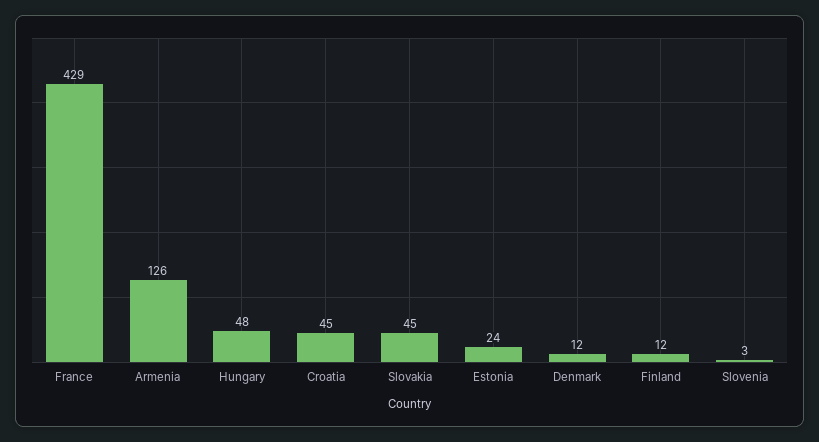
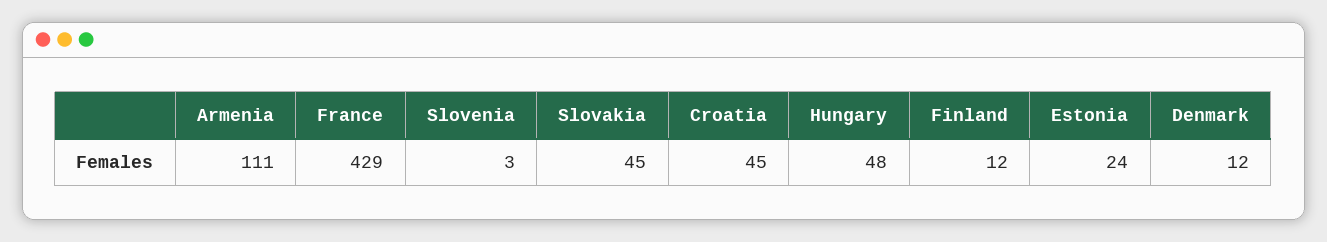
  {
    "France": 429,
-   "Armenia": 126,
+   "Armenia": 111,
    "Hungary": 48,
    "Croatia": 45,
    "Slovakia": 45,
    "Estonia": 24,
    "Denmark": 12,
    "Finland": 12,
    "Slovenia": 3
  }

